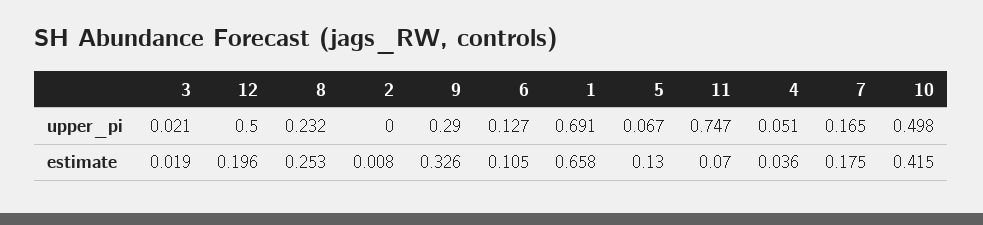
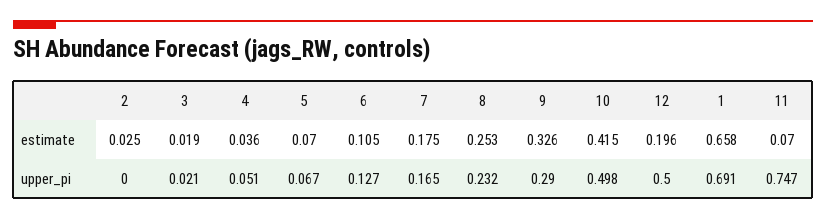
  {
    "3": {
      "upper_pi": 0.021,
      "estimate": 0.019
    },
    "12": {
      "upper_pi": 0.5,
      "estimate": 0.196
    },
    "8": {
      "upper_pi": 0.232,
      "estimate": 0.253
    },
    "2": {
      "upper_pi": 0,
-     "estimate": 0.008
+     "estimate": 0.025
    },
    "9": {
      "upper_pi": 0.29,
      "estimate": 0.326
    },
    "6": {
      "upper_pi": 0.127,
      "estimate": 0.105
    },
    "1": {
      "upper_pi": 0.691,
      "estimate": 0.658
    },
    "5": {
      "upper_pi": 0.067,
-     "estimate": 0.13
+     "estimate": 0.07
    },
    "11": {
      "upper_pi": 0.747,
      "estimate": 0.07
    },
    "4": {
      "upper_pi": 0.051,
      "estimate": 0.036
    },
    "7": {
      "upper_pi": 0.165,
      "estimate": 0.175
    },
    "10": {
      "upper_pi": 0.498,
      "estimate": 0.415
    }
  }

